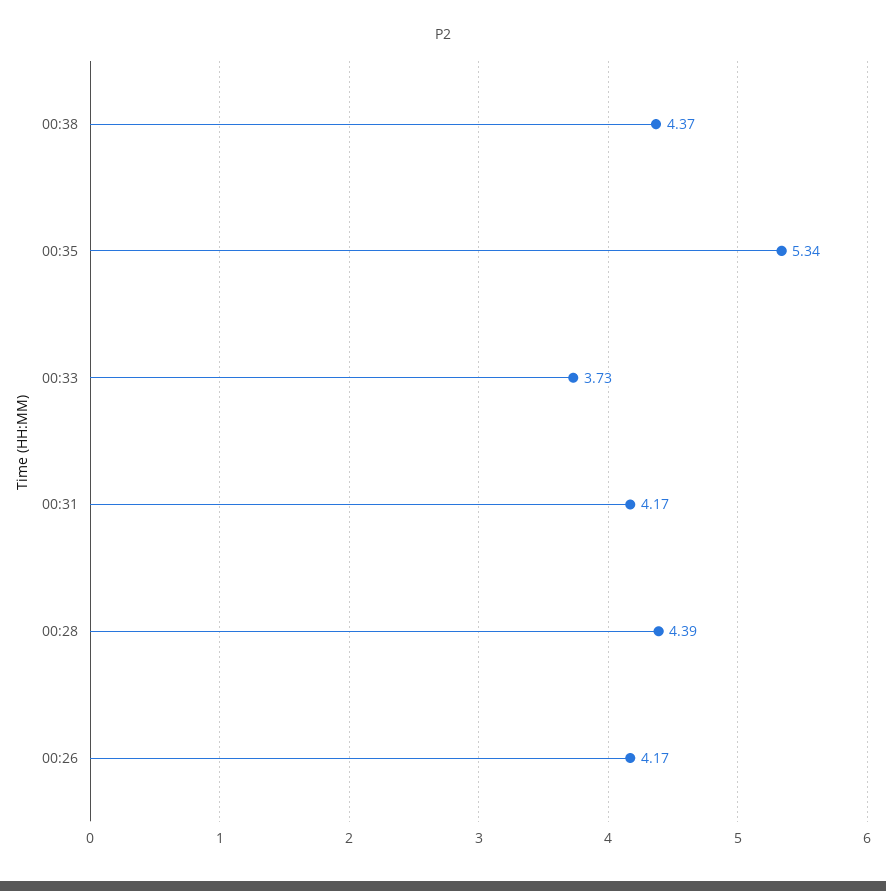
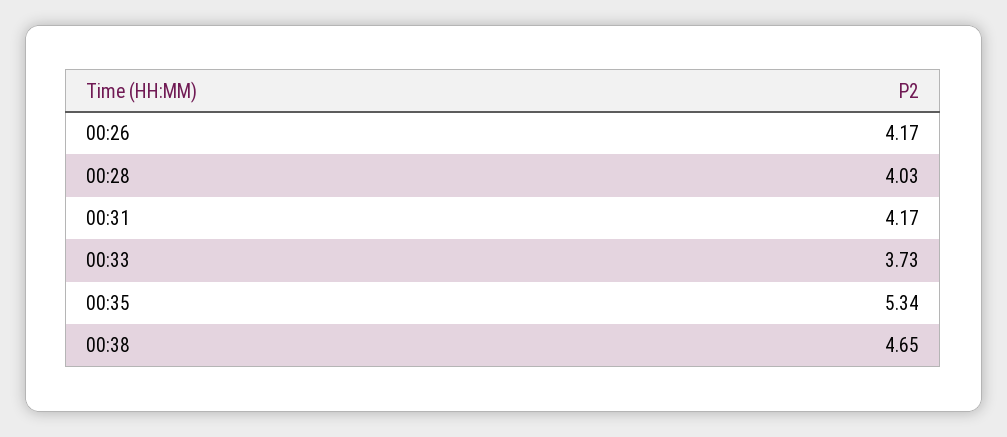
  {
-   "00:38": 4.37,
+   "00:38": 4.65,
    "00:35": 5.34,
    "00:33": 3.73,
    "00:31": 4.17,
-   "00:28": 4.39,
+   "00:28": 4.03,
    "00:26": 4.17
  }

